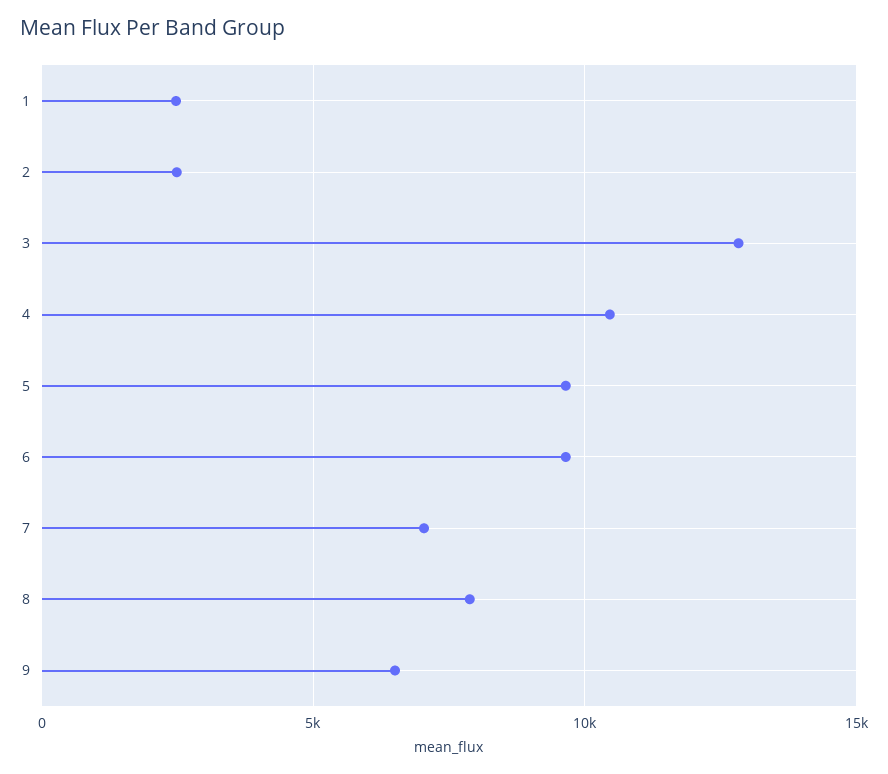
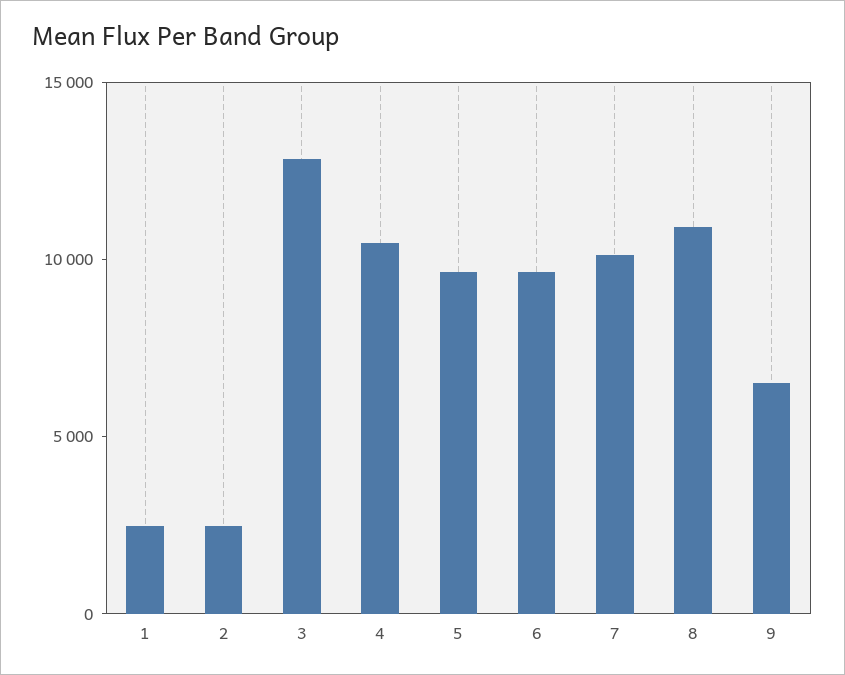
  {
    "1": 2500,
    "2": 2500,
    "3": 13000,
    "4": 10500,
    "5": 9500,
    "6": 9500,
-   "7": 7000,
+   "7": 10000,
-   "8": 8000,
+   "8": 11000,
    "9": 6500
  }

